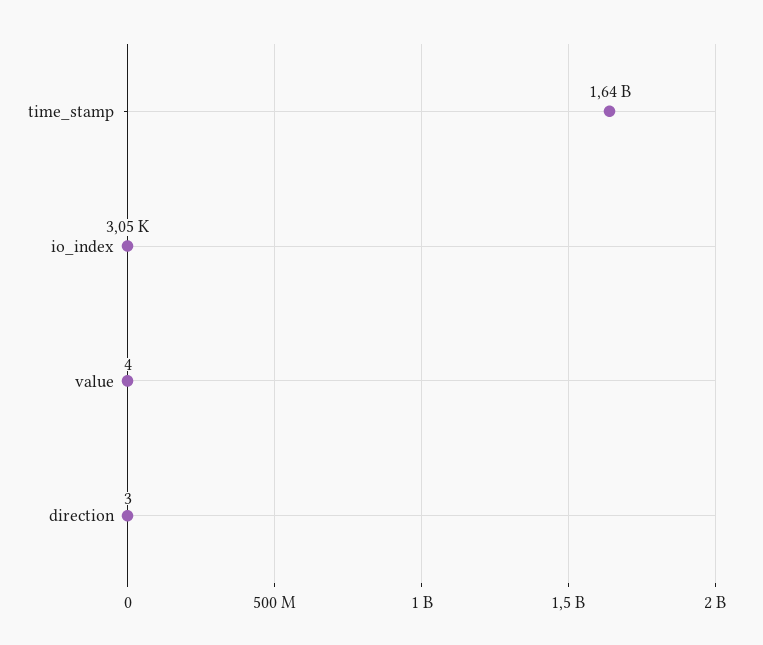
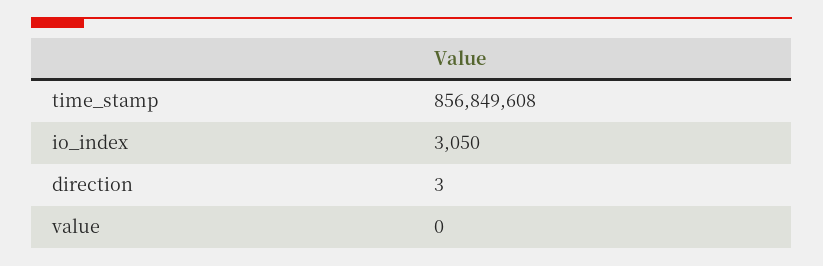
  {
-   "time_stamp": 1640000000,
+   "time_stamp": 856849608,
    "io_index": 3050,
-   "value": 4,
+   "value": 0,
    "direction": 3
  }

